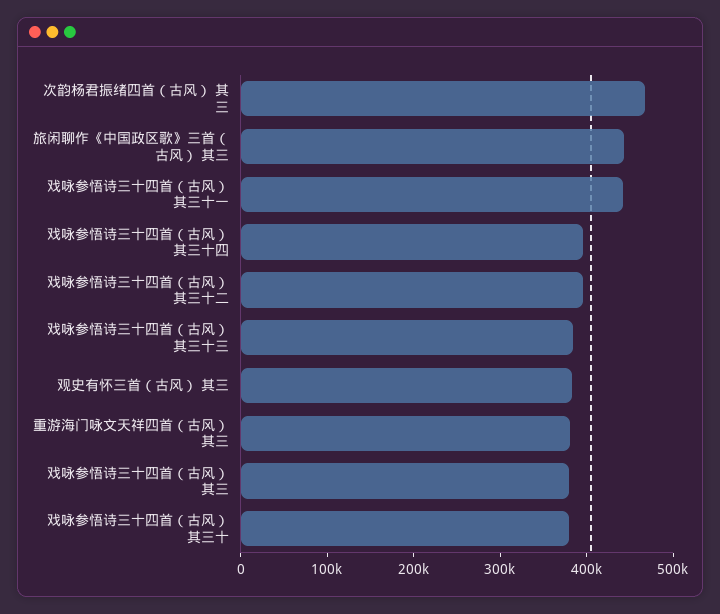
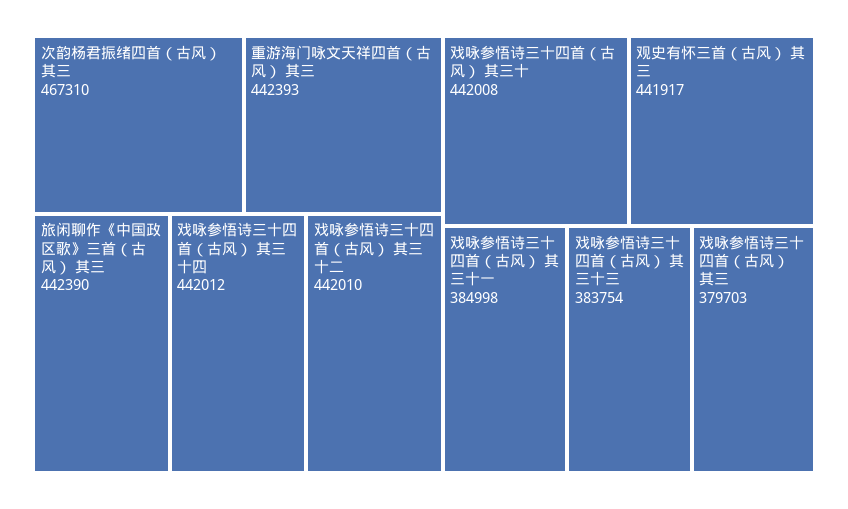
  {
    "次韵杨君振绪四首（古风） 其三": 467310,
    "旅闲聊作《中国政区歌》三首（古风） 其三": 442390,
-   "戏咏参悟诗三十四首（古风） 其三十一": 440000,
+   "戏咏参悟诗三十四首（古风） 其三十一": 384998,
-   "戏咏参悟诗三十四首（古风） 其三十四": 400000,
+   "戏咏参悟诗三十四首（古风） 其三十四": 442012,
-   "戏咏参悟诗三十四首（古风） 其三十二": 400000,
+   "戏咏参悟诗三十四首（古风） 其三十二": 442010,
    "戏咏参悟诗三十四首（古风） 其三十三": 383754,
-   "观史有怀三首（古风） 其三": 380000,
+   "观史有怀三首（古风） 其三": 441917,
-   "重游海门咏文天祥四首（古风） 其三": 380000,
+   "重游海门咏文天祥四首（古风） 其三": 442393,
    "戏咏参悟诗三十四首（古风） 其三": 379703,
-   "戏咏参悟诗三十四首（古风） 其三十": 380000
+   "戏咏参悟诗三十四首（古风） 其三十": 442008
  }

